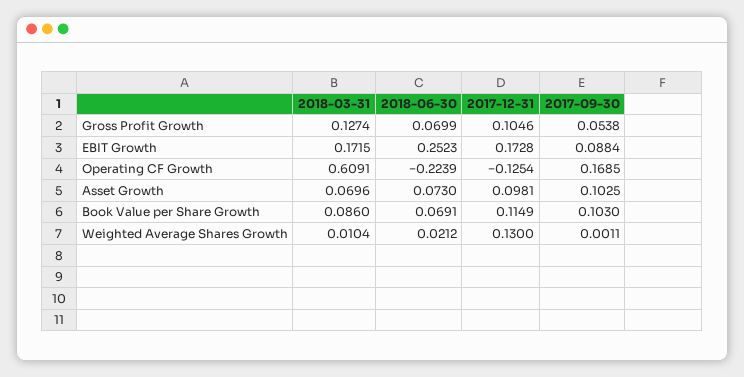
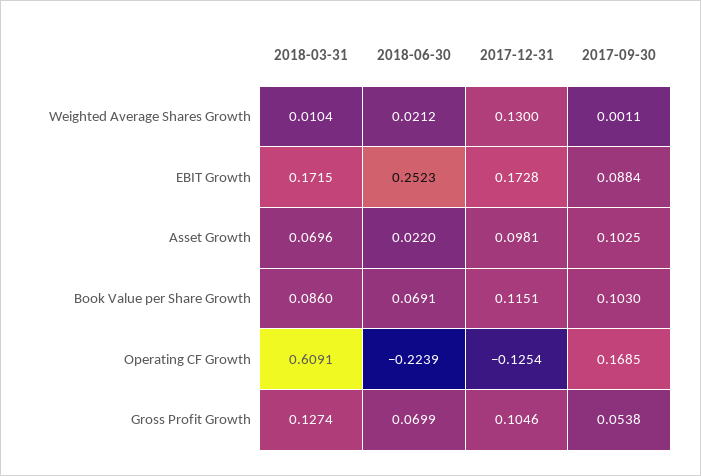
  {
    "2018-03-31": {
      "Gross Profit Growth": 0.1274,
      "EBIT Growth": 0.1715,
      "Operating CF Growth": 0.6091,
      "Asset Growth": 0.0696,
      "Book Value per Share Growth": 0.086,
      "Weighted Average Shares Growth": 0.0104
    },
    "2018-06-30": {
      "Gross Profit Growth": 0.0699,
      "EBIT Growth": 0.2523,
      "Operating CF Growth": -0.2239,
-     "Asset Growth": 0.073,
+     "Asset Growth": 0.022,
      "Book Value per Share Growth": 0.0691,
      "Weighted Average Shares Growth": 0.0212
    },
    "2017-12-31": {
      "Gross Profit Growth": 0.1046,
      "EBIT Growth": 0.1728,
      "Operating CF Growth": -0.1254,
      "Asset Growth": 0.0981,
-     "Book Value per Share Growth": 0.1149,
+     "Book Value per Share Growth": 0.1151,
      "Weighted Average Shares Growth": 0.13
    },
    "2017-09-30": {
      "Gross Profit Growth": 0.0538,
      "EBIT Growth": 0.0884,
      "Operating CF Growth": 0.1685,
      "Asset Growth": 0.1025,
      "Book Value per Share Growth": 0.103,
      "Weighted Average Shares Growth": 0.0011
    }
  }

